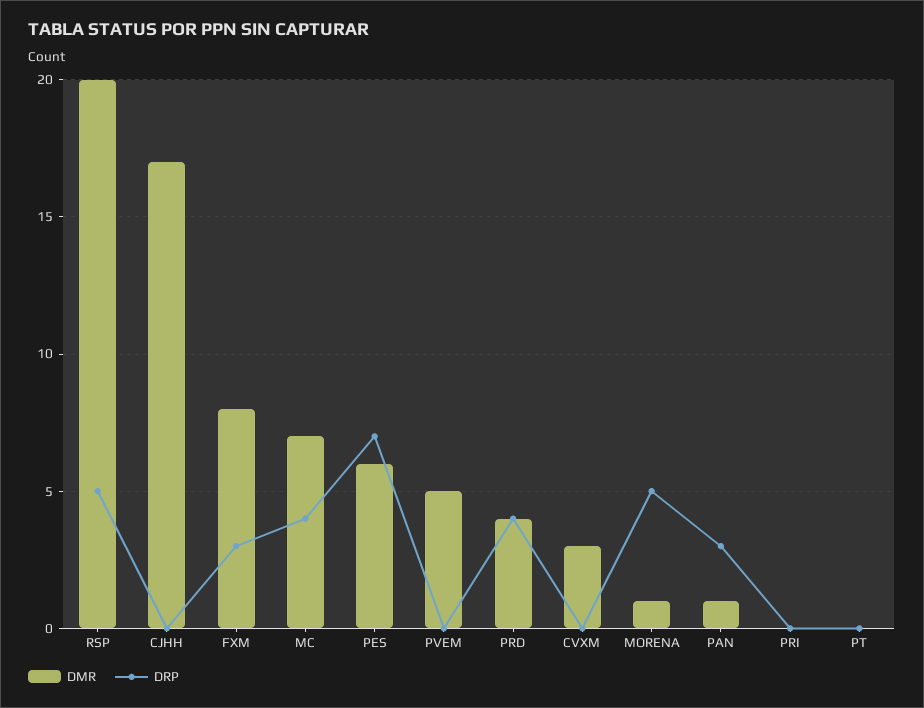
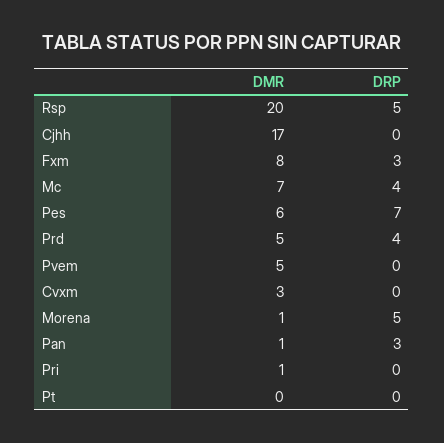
  {
    "DMR": {
      "RSP": 20,
      "CJHH": 17,
      "FXM": 8,
      "MC": 7,
      "PES": 6,
      "PVEM": 5,
-     "PRD": 4,
+     "PRD": 5,
      "CVXM": 3,
      "MORENA": 1,
      "PAN": 1,
-     "PRI": 0,
+     "PRI": 1,
      "PT": 0
    },
    "DRP": {
      "RSP": 5,
      "CJHH": 0,
      "FXM": 3,
      "MC": 4,
      "PES": 7,
      "PVEM": 0,
      "PRD": 4,
      "CVXM": 0,
      "MORENA": 5,
      "PAN": 3,
      "PRI": 0,
      "PT": 0
    }
  }

